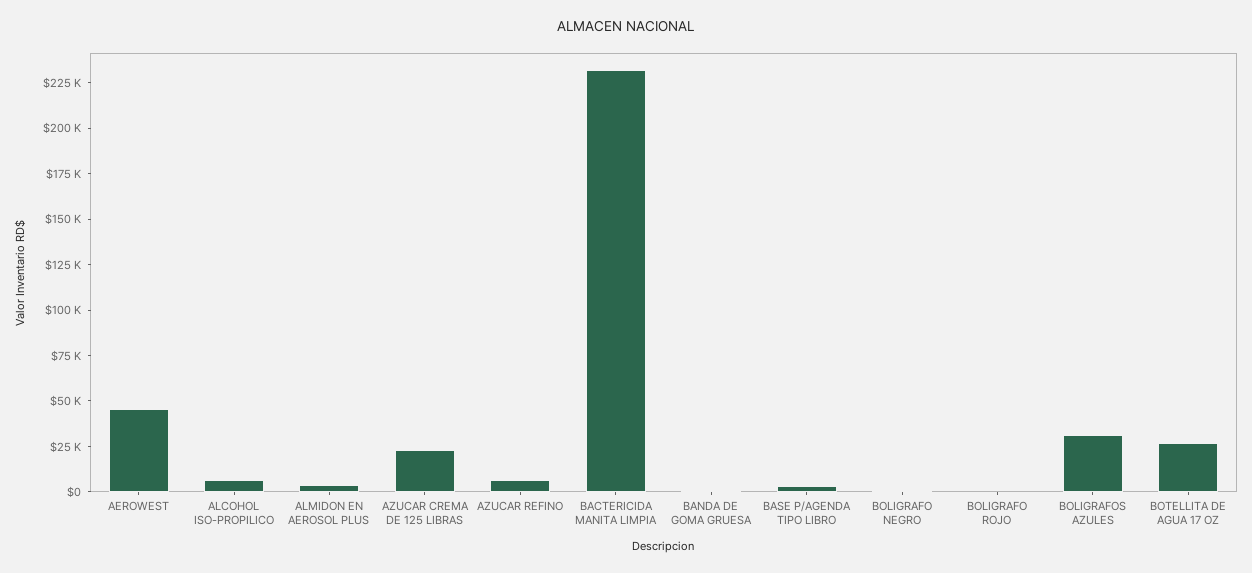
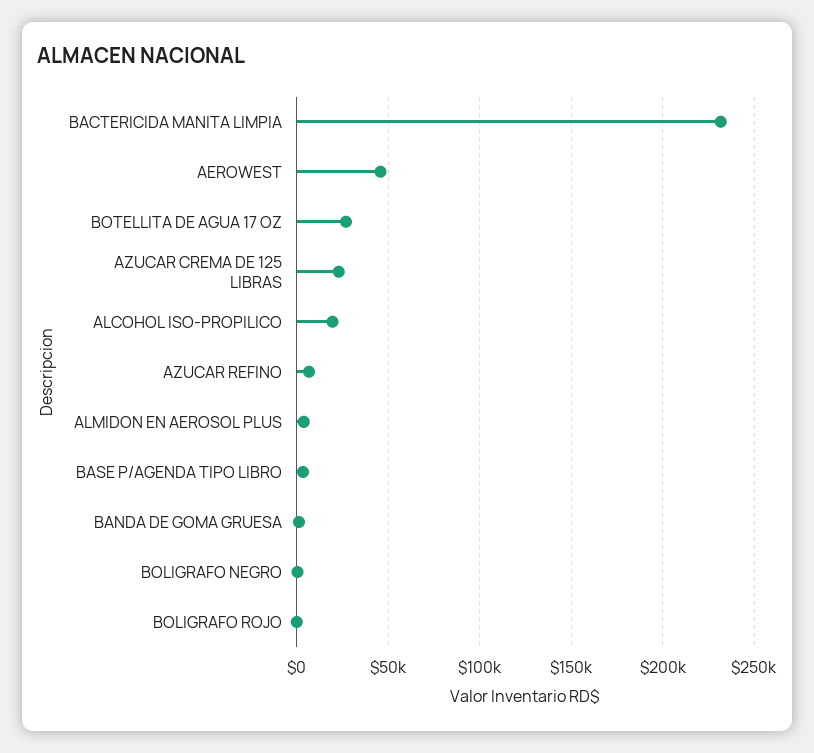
  {
    "AEROWEST": 45000,
-   "ALCOHOL ISO-PROPILICO": 5000,
+   "ALCOHOL ISO-PROPILICO": 20000,
    "ALMIDON EN AEROSOL PLUS": 5000,
    "AZUCAR CREMA DE 125 LIBRAS": 25000,
    "AZUCAR REFINO": 5000,
    "BACTERICIDA MANITA LIMPIA": 230000,
    "BANDA DE GOMA GRUESA": 0,
    "BASE P/AGENDA TIPO LIBRO": 5000,
    "BOLIGRAFO NEGRO": 0,
    "BOLIGRAFO ROJO": 0,
-   "BOLIGRAFOS AZULES": 30000,
    "BOTELLITA DE AGUA 17 OZ": 25000
  }

